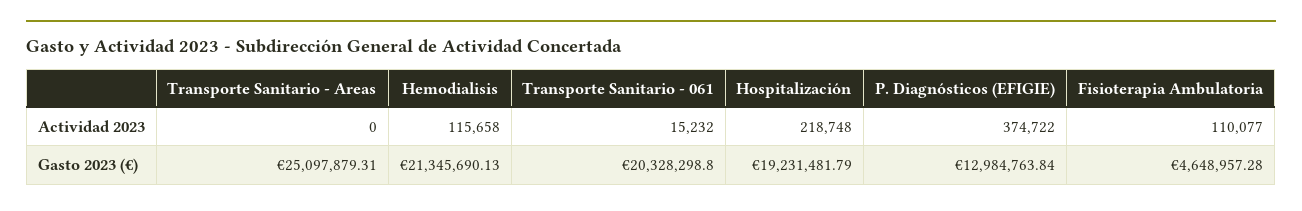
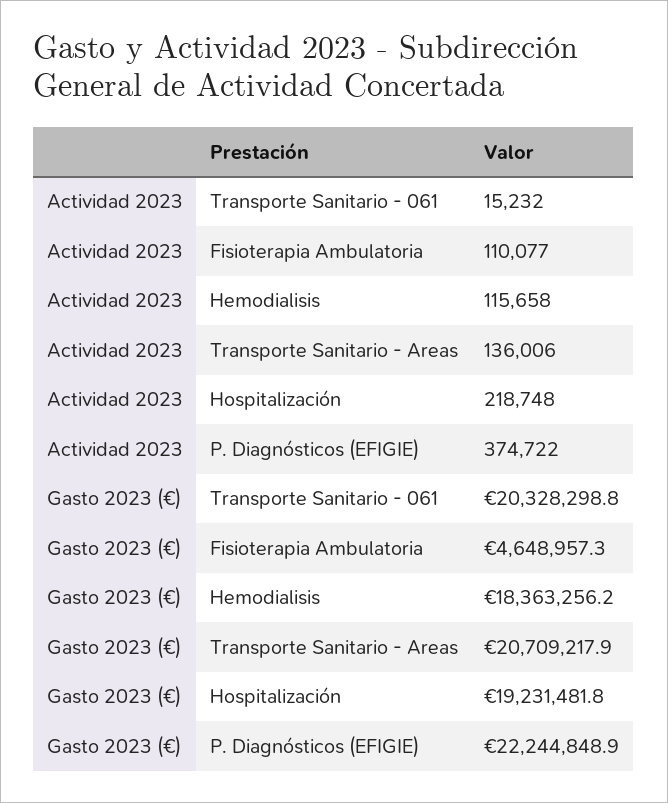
  {
    "Transporte Sanitario - Areas": {
-     "Actividad 2023": 0,
+     "Actividad 2023": 136006,
-     "Gasto 2023 (€)": 25097879.31
+     "Gasto 2023 (€)": 20709217.9
    },
    "Hemodialisis": {
      "Actividad 2023": 115658,
-     "Gasto 2023 (€)": 21345690.13
+     "Gasto 2023 (€)": 18363256.2
    },
    "Transporte Sanitario - 061": {
      "Actividad 2023": 15232,
      "Gasto 2023 (€)": 20328298.8
    },
    "Hospitalización": {
      "Actividad 2023": 218748,
      "Gasto 2023 (€)": 19231481.79
    },
    "P. Diagnósticos (EFIGIE)": {
      "Actividad 2023": 374722,
-     "Gasto 2023 (€)": 12984763.84
+     "Gasto 2023 (€)": 22244848.9
    },
    "Fisioterapia Ambulatoria": {
      "Actividad 2023": 110077,
      "Gasto 2023 (€)": 4648957.28
    }
  }

